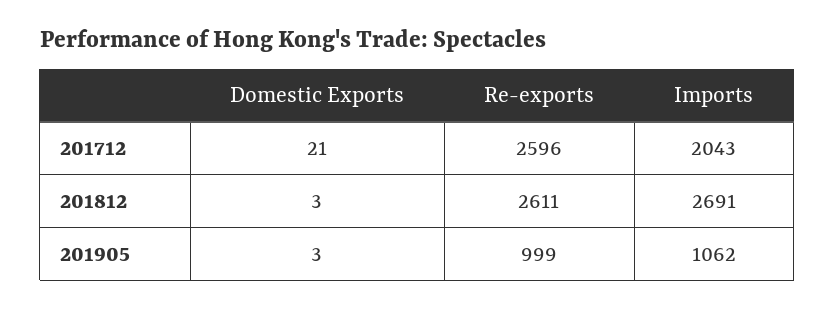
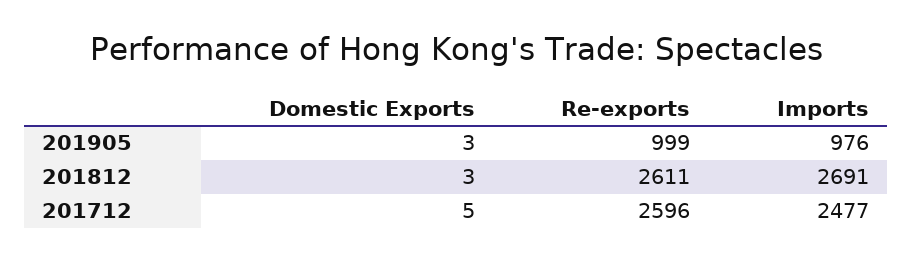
  {
    "Domestic Exports": {
-     "201712": 21,
+     "201712": 5,
      "201812": 3,
      "201905": 3
    },
    "Re-exports": {
      "201712": 2596,
      "201812": 2611,
      "201905": 999
    },
    "Imports": {
-     "201712": 2043,
+     "201712": 2477,
      "201812": 2691,
-     "201905": 1062
+     "201905": 976
    }
  }

